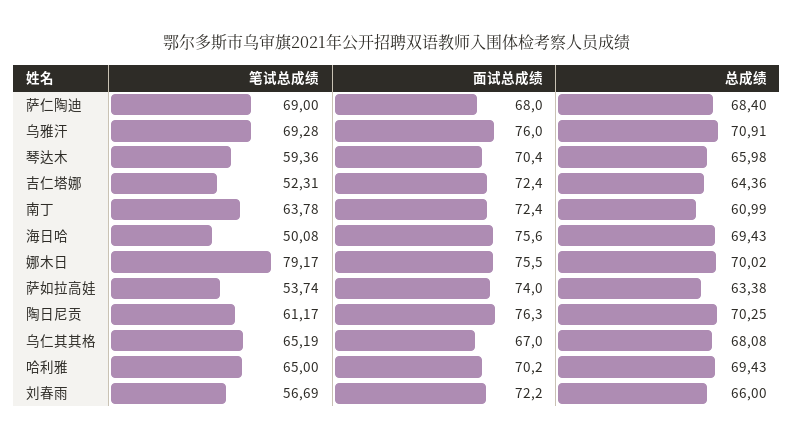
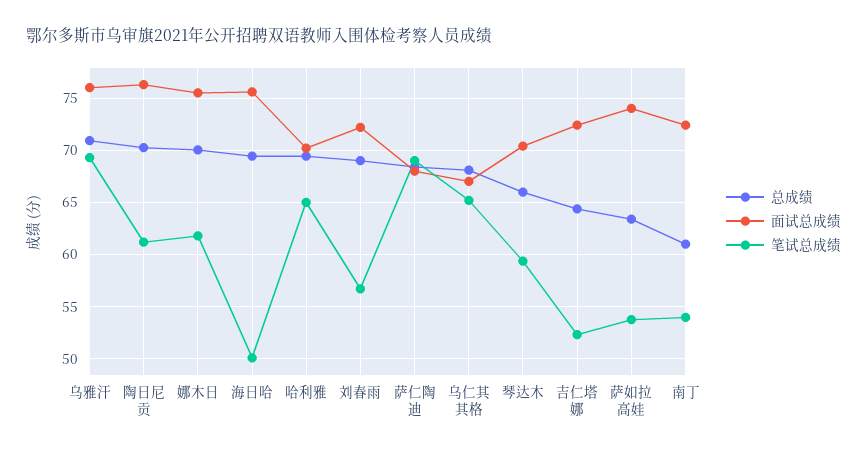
  {
    "笔试总成绩": {
      "萨仁陶迪": 69,
      "乌雅汗": 69.28,
      "琴达木": 59.36,
      "吉仁塔娜": 52.31,
-     "南丁": 63.78,
+     "南丁": 54,
      "海日哈": 50.08,
-     "娜木日": 79.17,
+     "娜木日": 62,
      "萨如拉高娃": 53.74,
      "陶日尼贡": 61.17,
      "乌仁其其格": 65.19,
      "哈利雅": 65,
      "刘春雨": 56.69
    },
    "面试总成绩": {
      "萨仁陶迪": 68,
      "乌雅汗": 76,
      "琴达木": 70.4,
      "吉仁塔娜": 72.4,
      "南丁": 72.4,
      "海日哈": 75.6,
      "娜木日": 75.5,
      "萨如拉高娃": 74,
      "陶日尼贡": 76.3,
      "乌仁其其格": 67,
      "哈利雅": 70.2,
      "刘春雨": 72.2
    },
    "总成绩": {
      "萨仁陶迪": 68.4,
      "乌雅汗": 70.91,
      "琴达木": 65.98,
      "吉仁塔娜": 64.36,
      "南丁": 60.99,
      "海日哈": 69.43,
      "娜木日": 70.02,
      "萨如拉高娃": 63.38,
      "陶日尼贡": 70.25,
      "乌仁其其格": 68.08,
      "哈利雅": 69.43,
-     "刘春雨": 66
+     "刘春雨": 69
    }
  }

